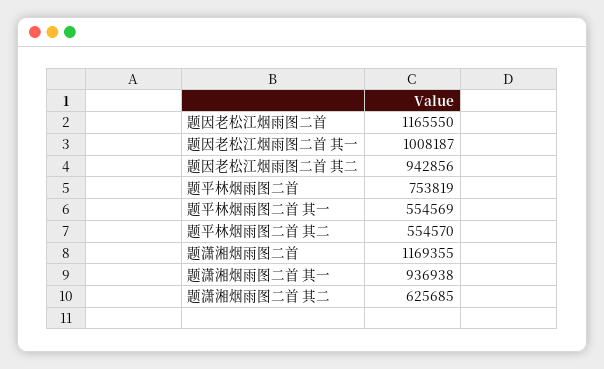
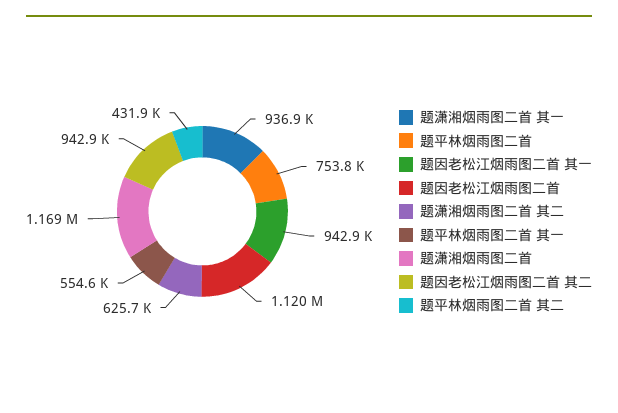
  {
-   "题因老松江烟雨图二首": 1165550,
+   "题因老松江烟雨图二首": 1120000,
-   "题因老松江烟雨图二首 其一": 1008187,
+   "题因老松江烟雨图二首 其一": 942900,
    "题因老松江烟雨图二首 其二": 942856,
    "题平林烟雨图二首": 753819,
    "题平林烟雨图二首 其一": 554569,
-   "题平林烟雨图二首 其二": 554570,
+   "题平林烟雨图二首 其二": 431900,
    "题潇湘烟雨图二首": 1169355,
    "题潇湘烟雨图二首 其一": 936938,
    "题潇湘烟雨图二首 其二": 625685
  }

